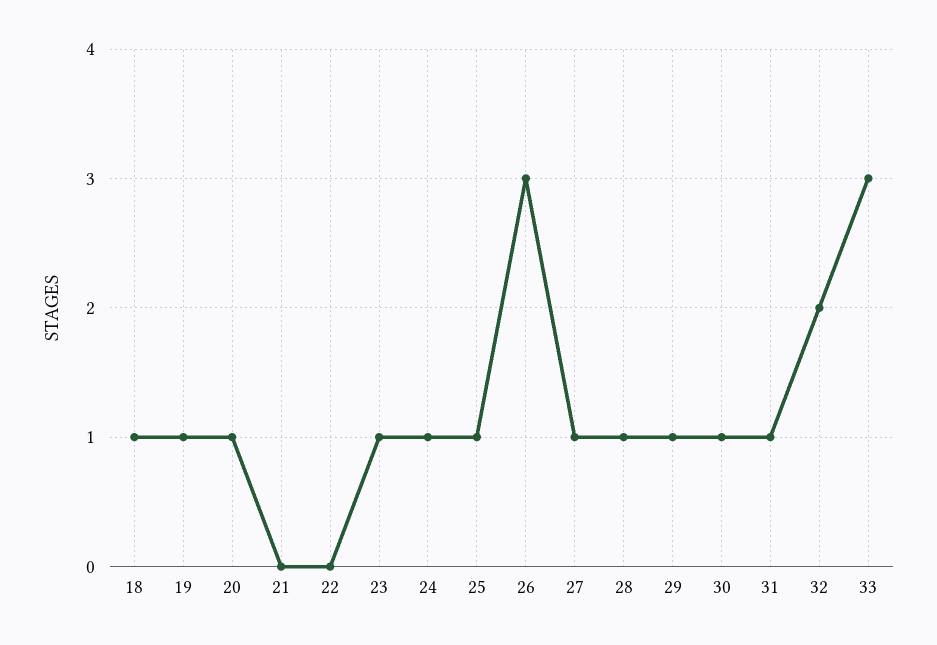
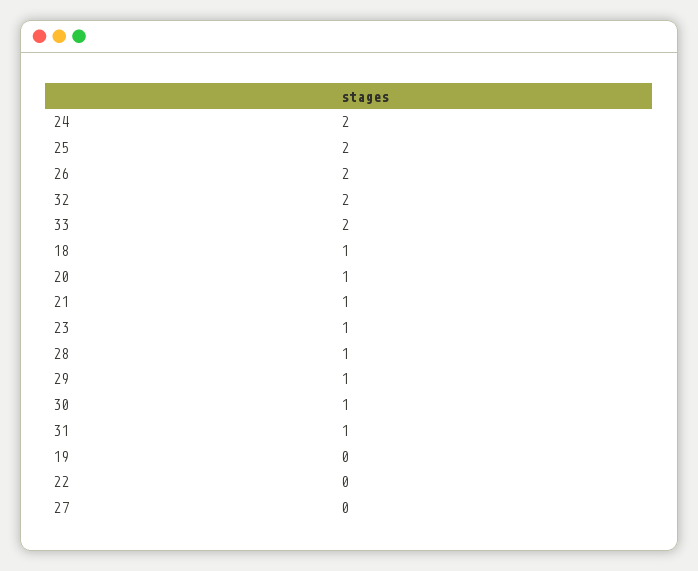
  {
    "18": 1,
-   "19": 1,
+   "19": 0,
    "20": 1,
-   "21": 0,
+   "21": 1,
    "22": 0,
    "23": 1,
-   "24": 1,
+   "24": 2,
-   "25": 1,
+   "25": 2,
-   "26": 3,
+   "26": 2,
-   "27": 1,
+   "27": 0,
    "28": 1,
    "29": 1,
    "30": 1,
    "31": 1,
    "32": 2,
-   "33": 3
+   "33": 2
  }

